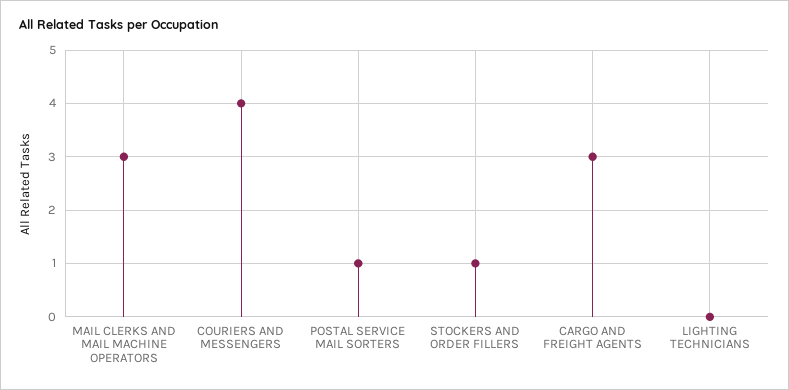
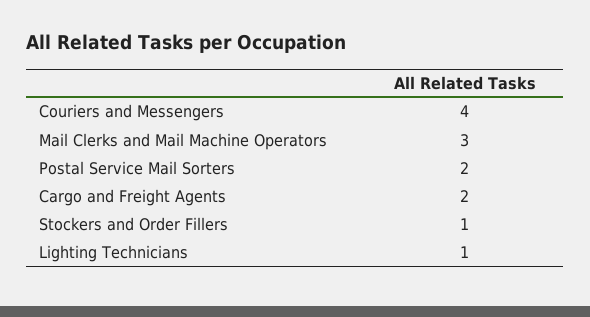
  {
    "MAIL CLERKS AND MAIL MACHINE OPERATORS": 3,
    "COURIERS AND MESSENGERS": 4,
-   "POSTAL SERVICE MAIL SORTERS": 1,
+   "POSTAL SERVICE MAIL SORTERS": 2,
    "STOCKERS AND ORDER FILLERS": 1,
-   "CARGO AND FREIGHT AGENTS": 3,
+   "CARGO AND FREIGHT AGENTS": 2,
-   "LIGHTING TECHNICIANS": 0
+   "LIGHTING TECHNICIANS": 1
  }

